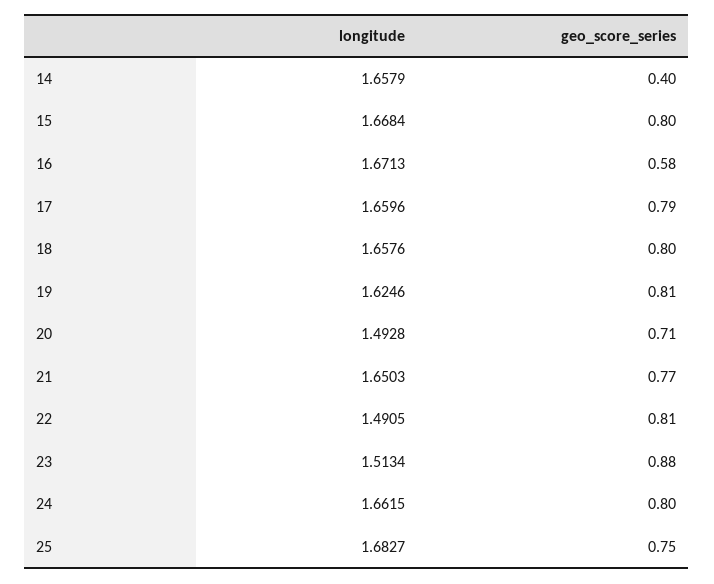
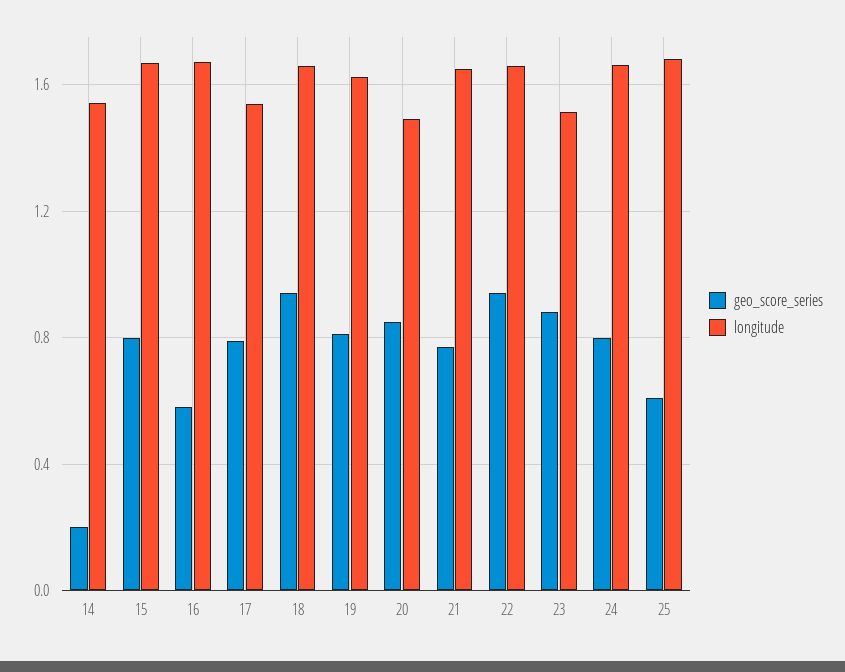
  {
    "longitude": {
-     "14": 1.6579,
+     "14": 1.55,
      "15": 1.6684,
      "16": 1.6713,
-     "17": 1.6596,
+     "17": 1.55,
      "18": 1.6576,
      "19": 1.6246,
      "20": 1.4928,
      "21": 1.6503,
-     "22": 1.4905,
+     "22": 1.65,
      "23": 1.5134,
      "24": 1.6615,
      "25": 1.6827
    },
    "geo_score_series": {
-     "14": 0.4,
+     "14": 0.2,
      "15": 0.8,
      "16": 0.58,
      "17": 0.79,
-     "18": 0.8,
+     "18": 0.95,
      "19": 0.81,
-     "20": 0.71,
+     "20": 0.85,
      "21": 0.77,
-     "22": 0.81,
+     "22": 0.95,
      "23": 0.88,
      "24": 0.8,
-     "25": 0.75
+     "25": 0.6
    }
  }

